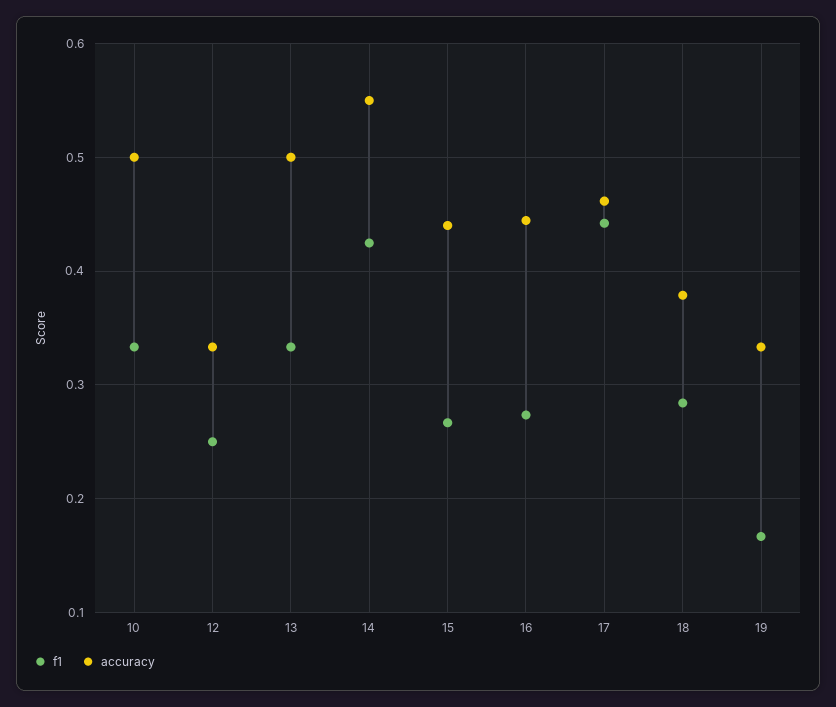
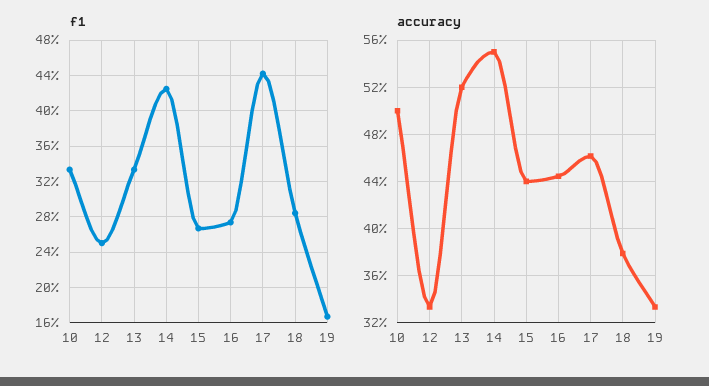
  {
    "f1": {
      "10": 0.33,
      "12": 0.25,
      "13": 0.33,
      "14": 0.42,
      "15": 0.27,
      "16": 0.27,
      "17": 0.44,
      "18": 0.28,
      "19": 0.17
    },
    "accuracy": {
      "10": 0.5,
      "12": 0.33,
-     "13": 0.5,
+     "13": 0.52,
      "14": 0.55,
      "15": 0.44,
      "16": 0.44,
      "17": 0.46,
      "18": 0.38,
      "19": 0.33
    }
  }

